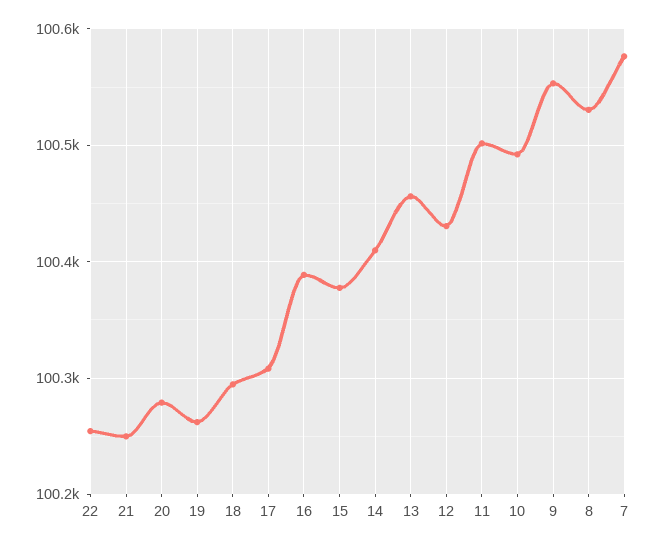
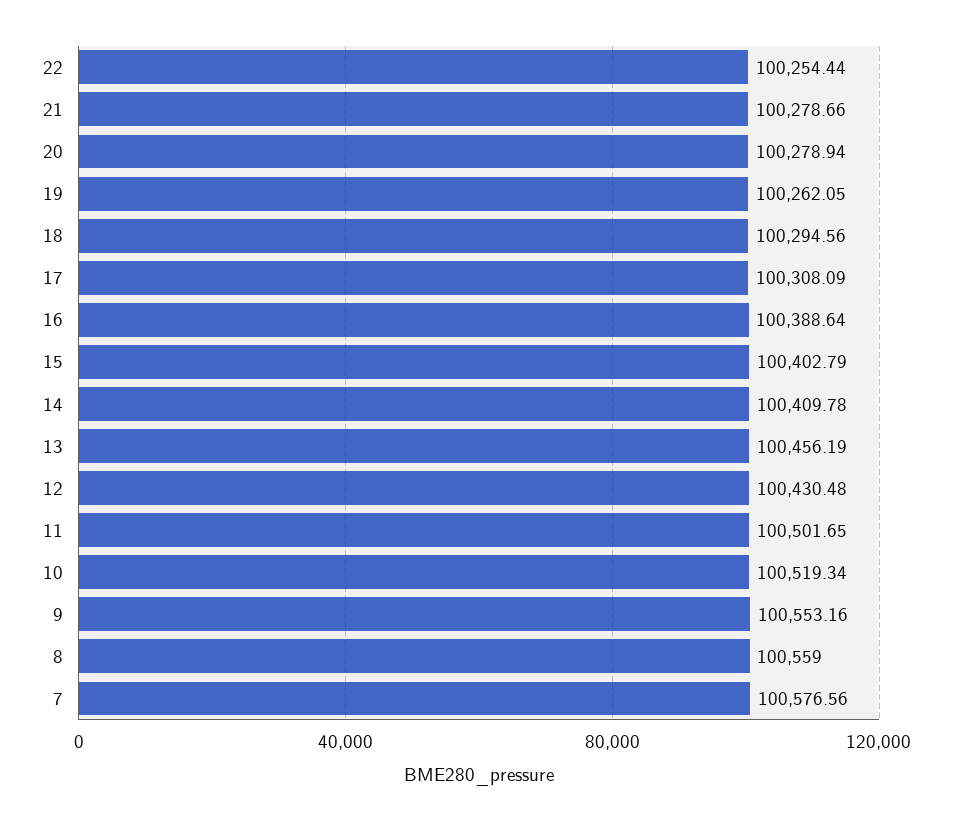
  {
    "22": 100254.44,
-   "21": 100250,
+   "21": 100278.66,
    "20": 100278.94,
    "19": 100262.05,
    "18": 100294.56,
    "17": 100308.09,
    "16": 100388.64,
-   "15": 100380,
+   "15": 100402.79,
    "14": 100409.78,
    "13": 100456.19,
    "12": 100430.48,
    "11": 100501.65,
-   "10": 100490,
+   "10": 100519.34,
    "9": 100553.16,
-   "8": 100530,
+   "8": 100559,
    "7": 100576.56
  }

